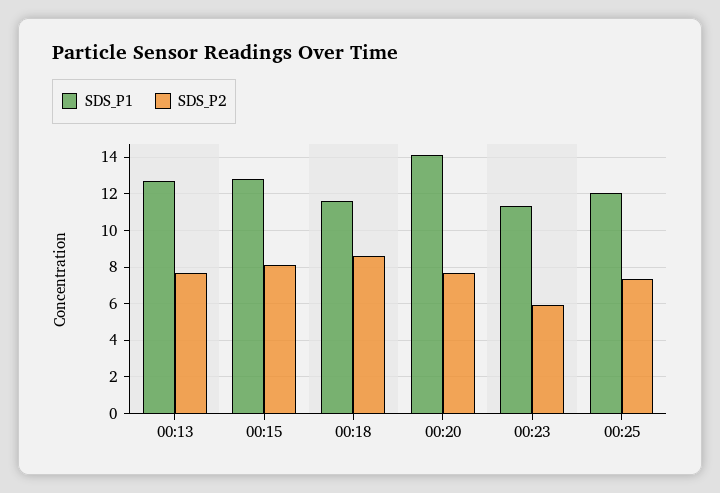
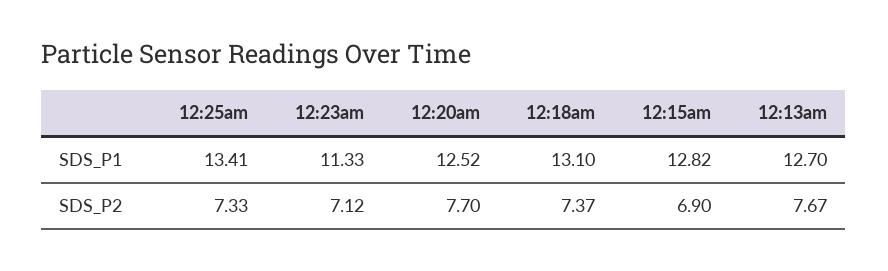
  {
    "SDS_P1": {
      "00:13": 12.7,
      "00:15": 12.82,
-     "00:18": 11.5,
+     "00:18": 13.1,
-     "00:20": 14,
+     "00:20": 12.52,
      "00:23": 11.33,
-     "00:25": 12
+     "00:25": 13.41
    },
    "SDS_P2": {
      "00:13": 7.67,
-     "00:15": 8,
+     "00:15": 6.9,
-     "00:18": 8.5,
+     "00:18": 7.37,
      "00:20": 7.7,
-     "00:23": 6,
+     "00:23": 7.12,
      "00:25": 7.33
    }
  }

